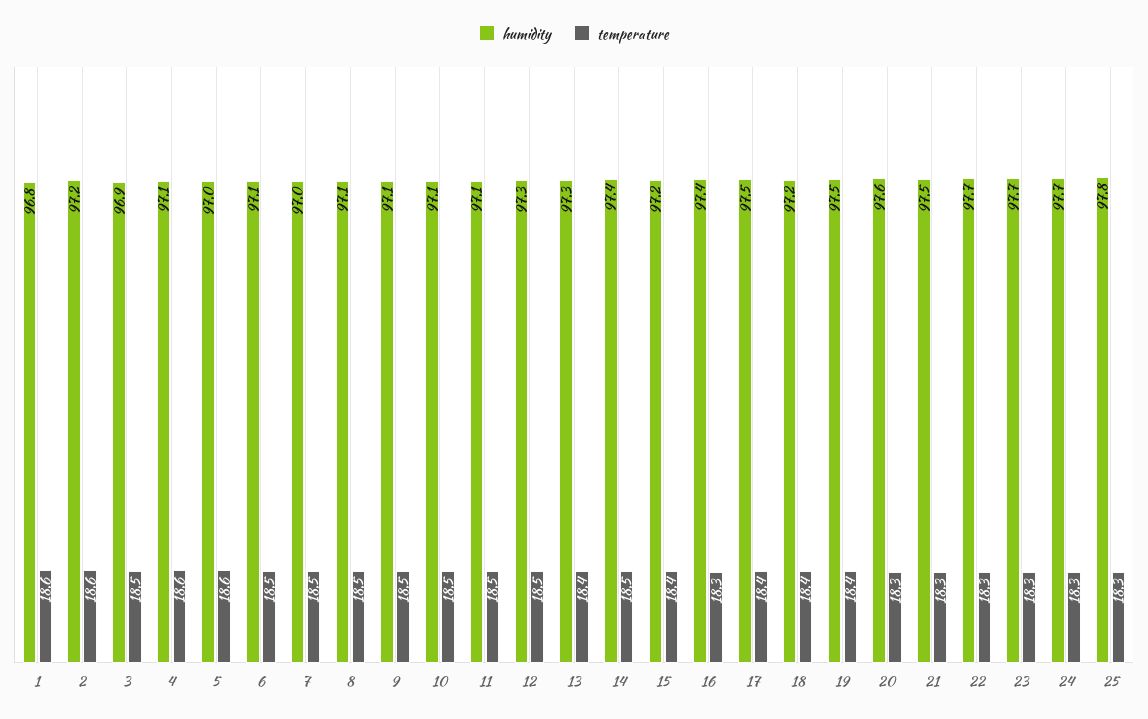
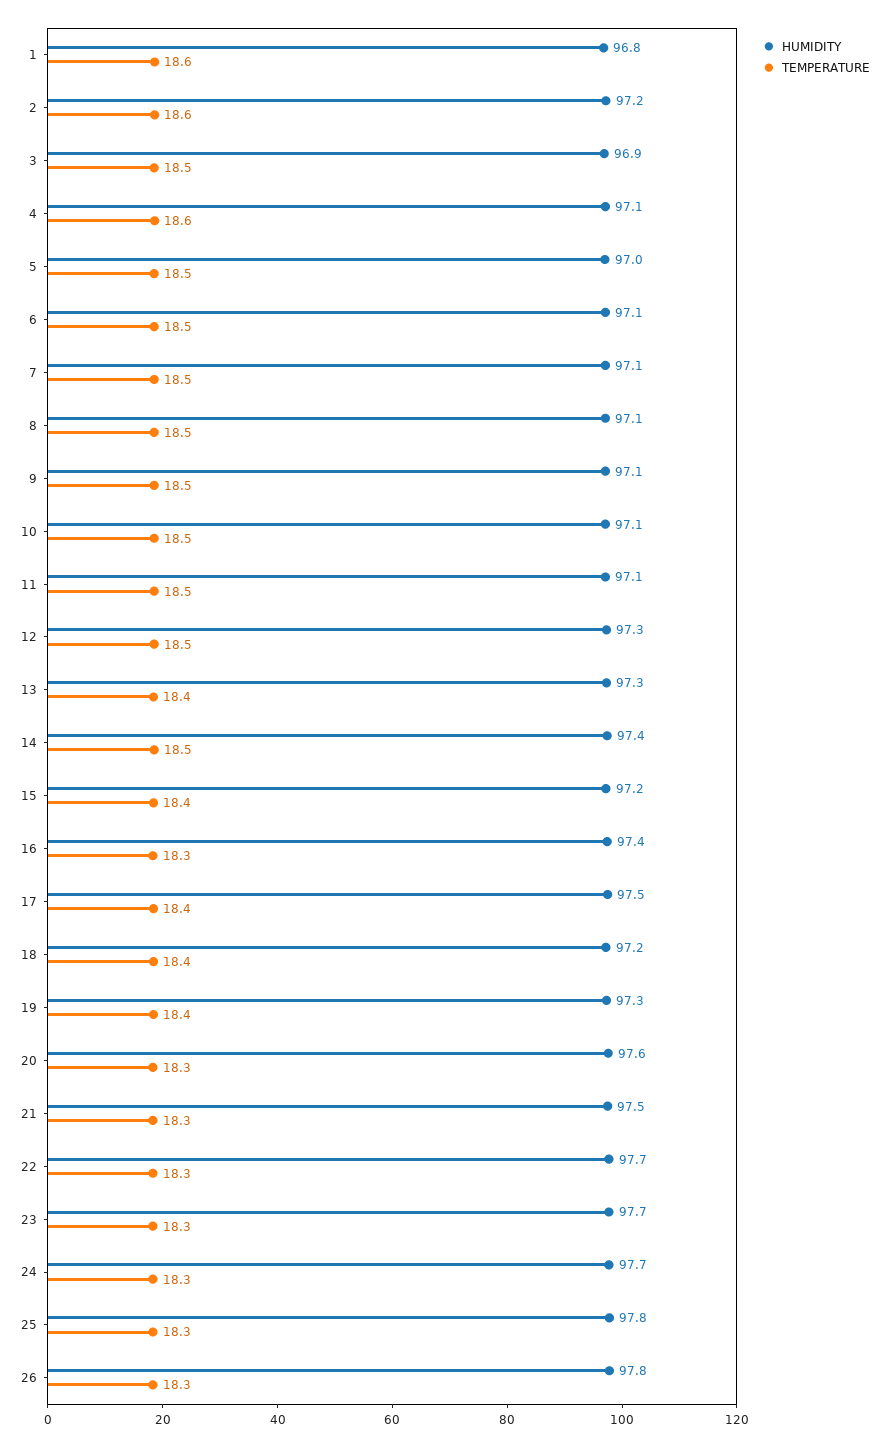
  {
    "humidity": {
      "1": 96.8,
      "2": 97.2,
      "3": 96.9,
      "4": 97.1,
      "5": 97,
      "6": 97.1,
-     "7": 97,
+     "7": 97.1,
      "8": 97.1,
      "9": 97.1,
      "10": 97.1,
      "11": 97.1,
      "12": 97.3,
      "13": 97.3,
      "14": 97.4,
      "15": 97.2,
      "16": 97.4,
      "17": 97.5,
      "18": 97.2,
-     "19": 97.5,
+     "19": 97.3,
      "20": 97.6,
      "21": 97.5,
      "22": 97.7,
      "23": 97.7,
      "24": 97.7,
-     "25": 97.8
+     "25": 97.8,
+     "26": 97.8
    },
    "temperature": {
      "1": 18.6,
      "2": 18.6,
      "3": 18.5,
      "4": 18.6,
-     "5": 18.6,
+     "5": 18.5,
      "6": 18.5,
      "7": 18.5,
      "8": 18.5,
      "9": 18.5,
      "10": 18.5,
      "11": 18.5,
      "12": 18.5,
      "13": 18.4,
      "14": 18.5,
      "15": 18.4,
      "16": 18.3,
      "17": 18.4,
      "18": 18.4,
      "19": 18.4,
      "20": 18.3,
      "21": 18.3,
      "22": 18.3,
      "23": 18.3,
      "24": 18.3,
-     "25": 18.3
+     "25": 18.3,
+     "26": 18.3
    }
  }

